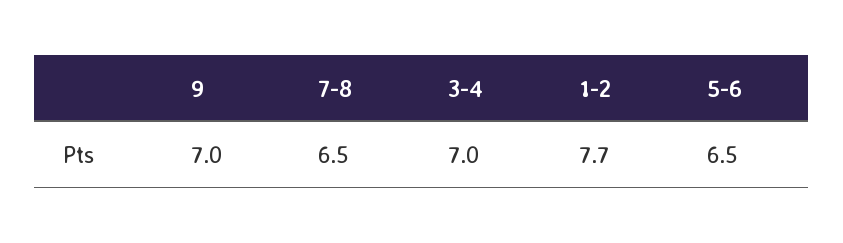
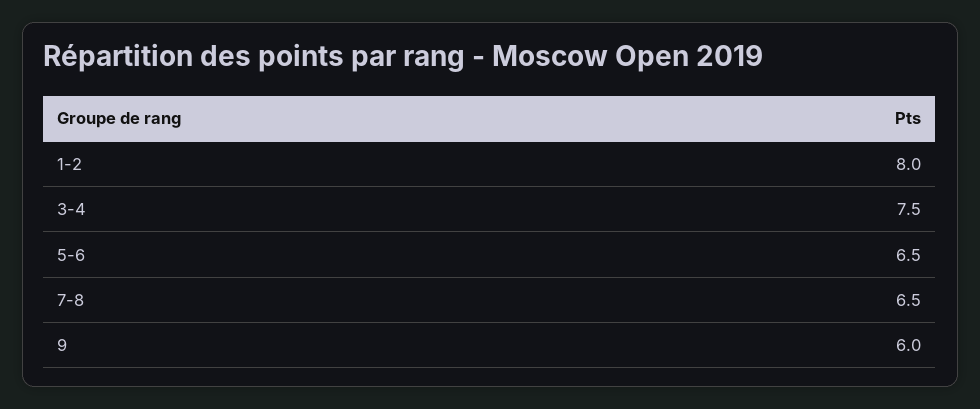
  {
-   "9": 7,
+   "9": 6,
    "7-8": 6.5,
-   "3-4": 7,
+   "3-4": 7.5,
-   "1-2": 7.7,
+   "1-2": 8,
    "5-6": 6.5
  }

